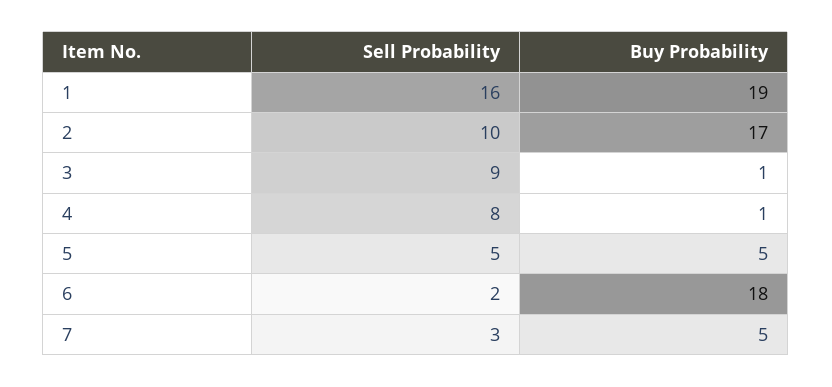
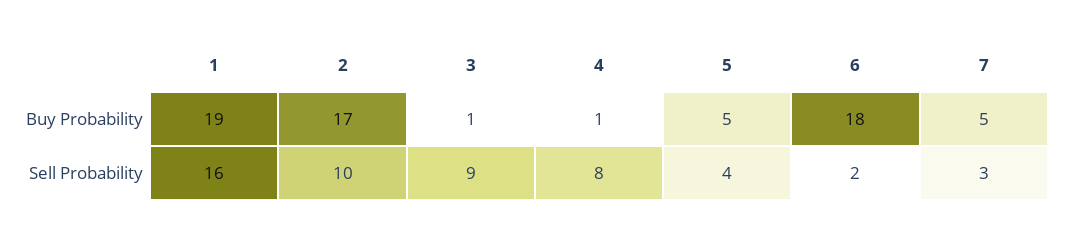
  {
    "Sell Probability": {
      "1": 16,
      "2": 10,
      "3": 9,
      "4": 8,
-     "5": 5,
+     "5": 4,
      "6": 2,
      "7": 3
    },
    "Buy Probability": {
      "1": 19,
      "2": 17,
      "3": 1,
      "4": 1,
      "5": 5,
      "6": 18,
      "7": 5
    }
  }

